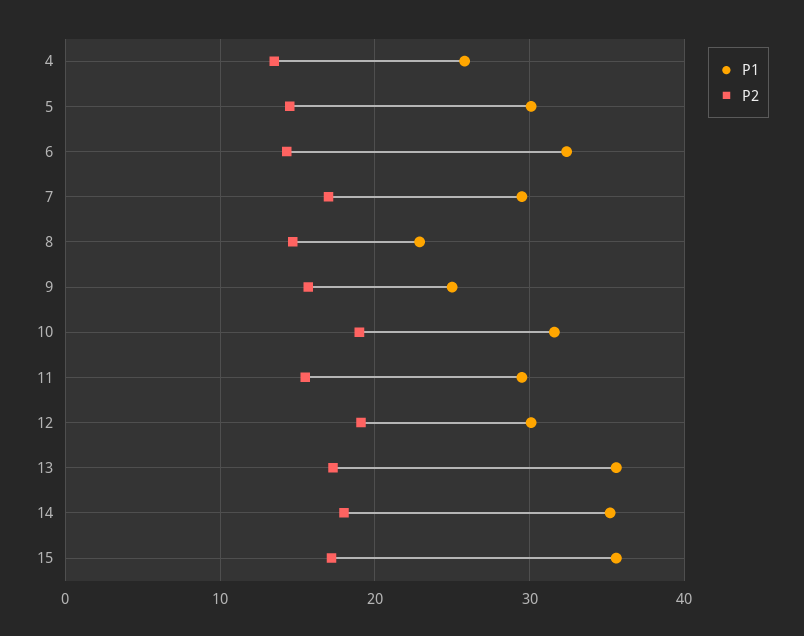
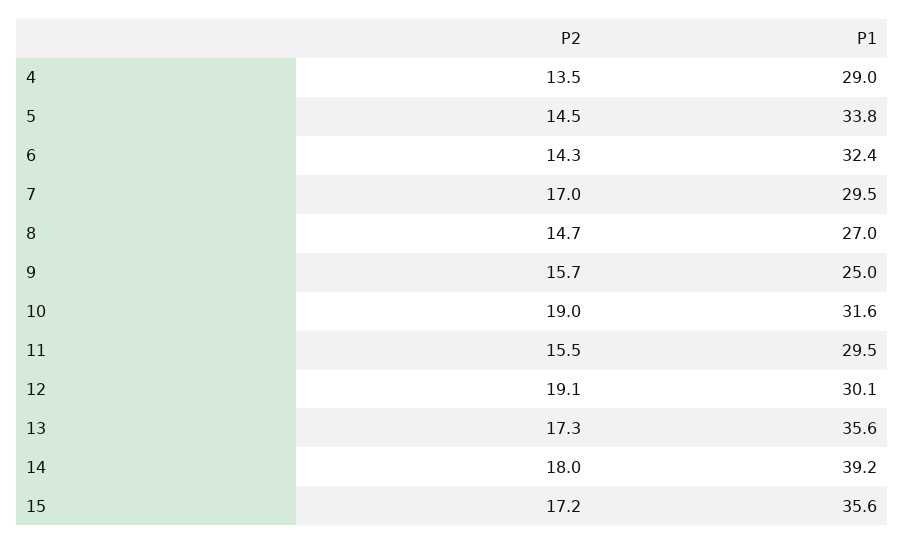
  {
    "P1": {
-     "4": 26,
+     "4": 29,
-     "5": 30,
+     "5": 33.8,
      "6": 32.4,
      "7": 29.5,
-     "8": 23,
+     "8": 27,
      "9": 25,
      "10": 31.6,
      "11": 29.5,
      "12": 30.1,
      "13": 35.6,
-     "14": 35,
+     "14": 39.2,
      "15": 35.6
    },
    "P2": {
      "4": 13.5,
      "5": 14.5,
      "6": 14.3,
      "7": 17,
      "8": 14.7,
      "9": 15.7,
      "10": 19,
      "11": 15.5,
      "12": 19.1,
      "13": 17.3,
      "14": 18,
      "15": 17.2
    }
  }

